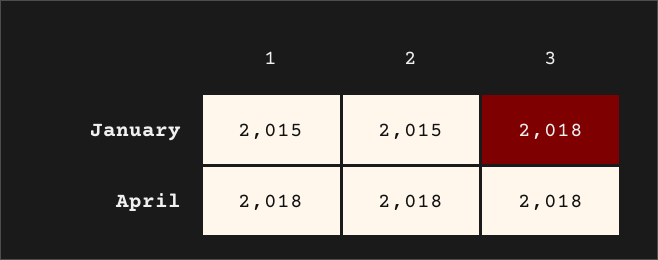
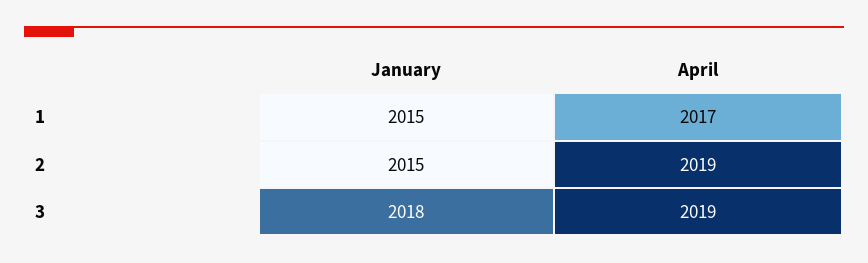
  {
    "1": {
      "January": 2015,
-     "April": 2018
+     "April": 2017
    },
    "2": {
      "January": 2015,
-     "April": 2018
+     "April": 2019
    },
    "3": {
      "January": 2018,
-     "April": 2018
+     "April": 2019
    }
  }

